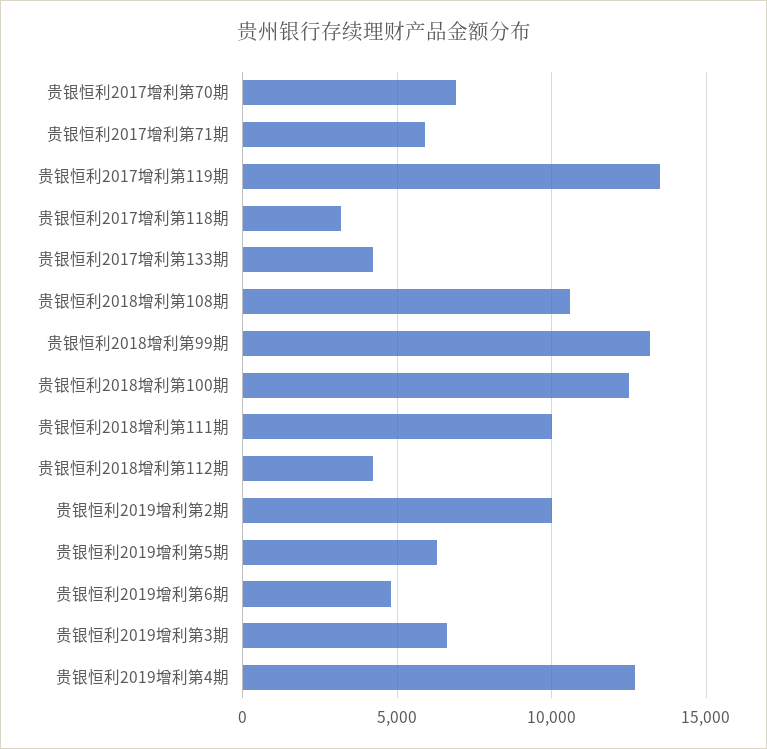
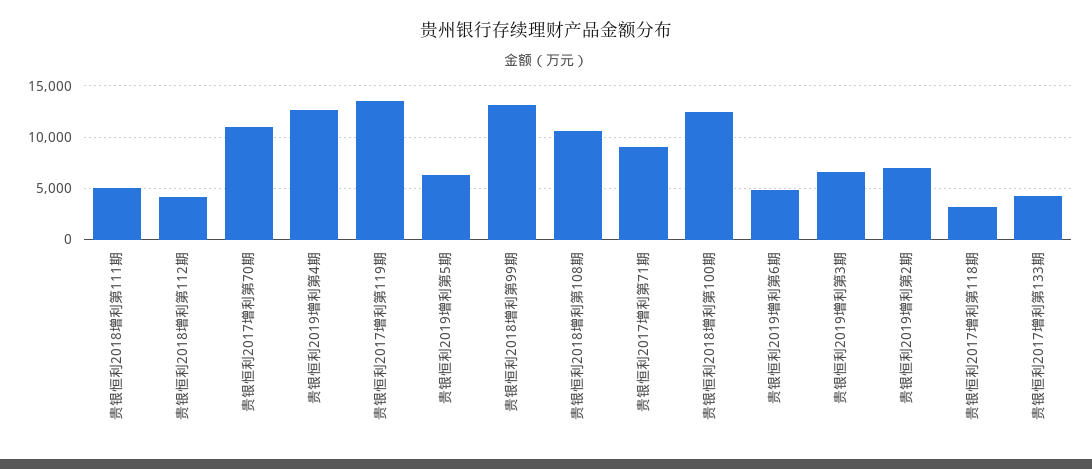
  {
-   "贵银恒利2017增利第70期": 7000,
+   "贵银恒利2017增利第70期": 11000,
-   "贵银恒利2017增利第71期": 6000,
+   "贵银恒利2017增利第71期": 9000,
    "贵银恒利2017增利第119期": 13500,
    "贵银恒利2017增利第118期": 3000,
    "贵银恒利2017增利第133期": 4000,
    "贵银恒利2018增利第108期": 10500,
    "贵银恒利2018增利第99期": 13000,
    "贵银恒利2018增利第100期": 12500,
-   "贵银恒利2018增利第111期": 10000,
+   "贵银恒利2018增利第111期": 5000,
    "贵银恒利2018增利第112期": 4000,
-   "贵银恒利2019增利第2期": 10000,
+   "贵银恒利2019增利第2期": 7000,
    "贵银恒利2019增利第5期": 6500,
    "贵银恒利2019增利第6期": 5000,
    "贵银恒利2019增利第3期": 6500,
    "贵银恒利2019增利第4期": 12500
  }

